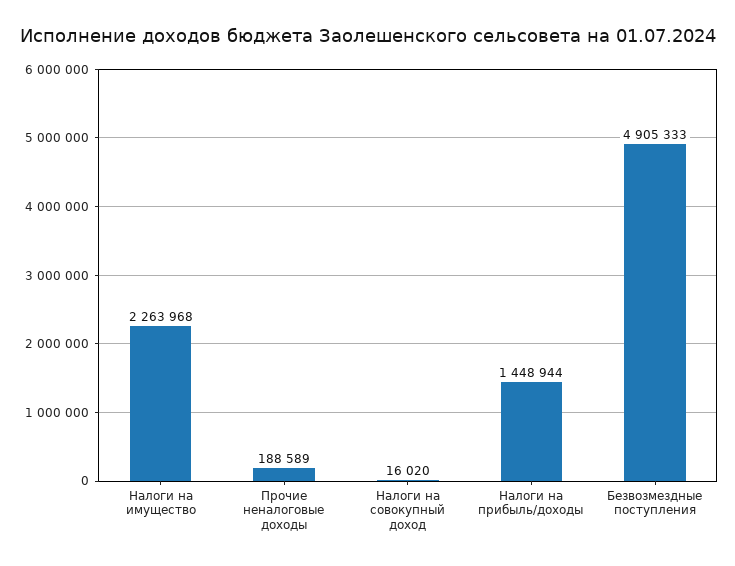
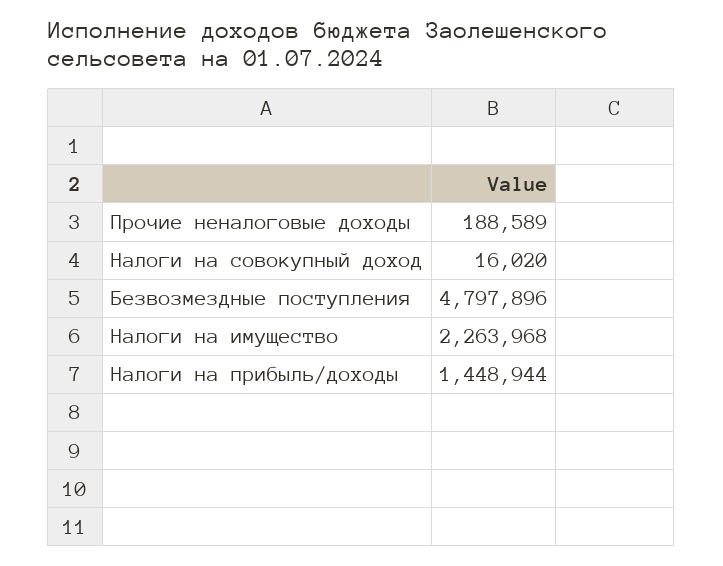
  {
    "Налоги на имущество": 2263968,
    "Прочие неналоговые доходы": 188589,
    "Налоги на совокупный доход": 16020,
    "Налоги на прибыль/доходы": 1448944,
-   "Безвозмездные поступления": 4905333
+   "Безвозмездные поступления": 4797896
  }

